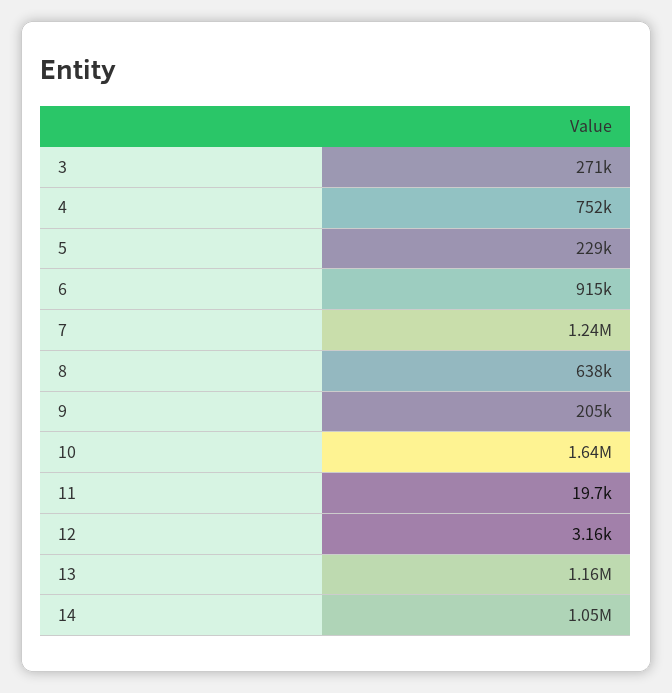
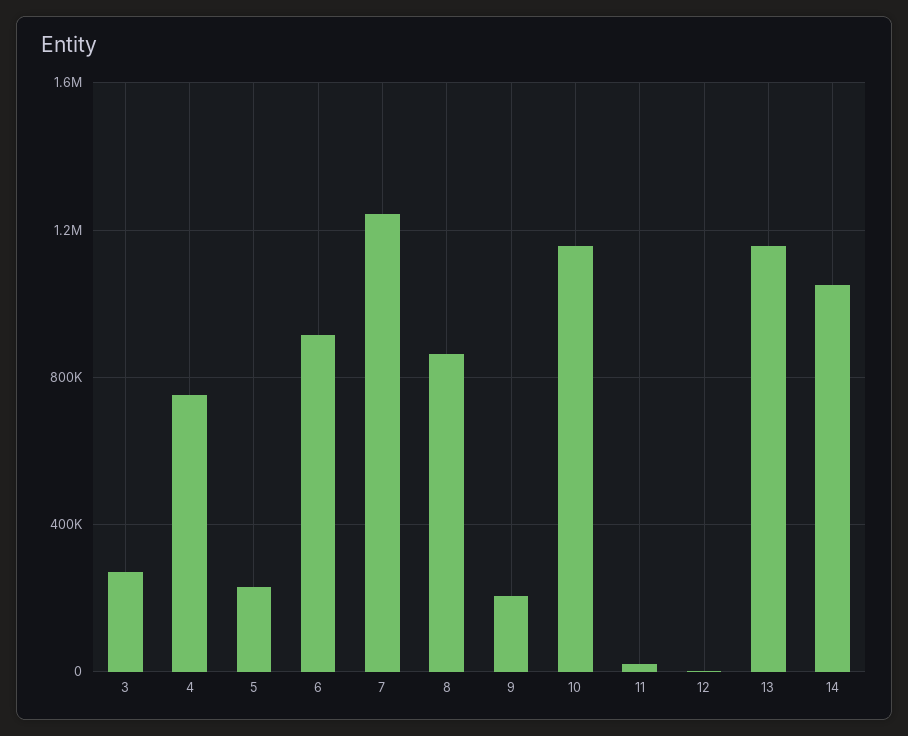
  {
    "3": 271000,
    "4": 752000,
    "5": 229000,
    "6": 915000,
    "7": 1240000,
-   "8": 638000,
+   "8": 850000,
    "9": 205000,
-   "10": 1640000,
+   "10": 1150000,
    "11": 19700,
    "12": 3160,
    "13": 1160000,
    "14": 1050000
  }

